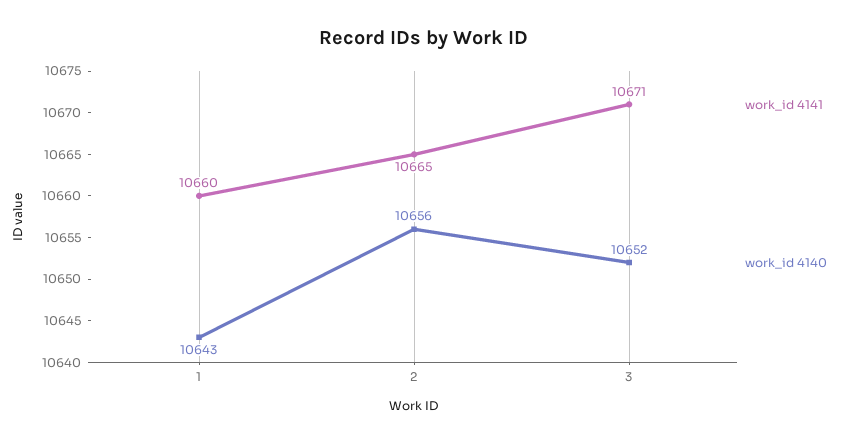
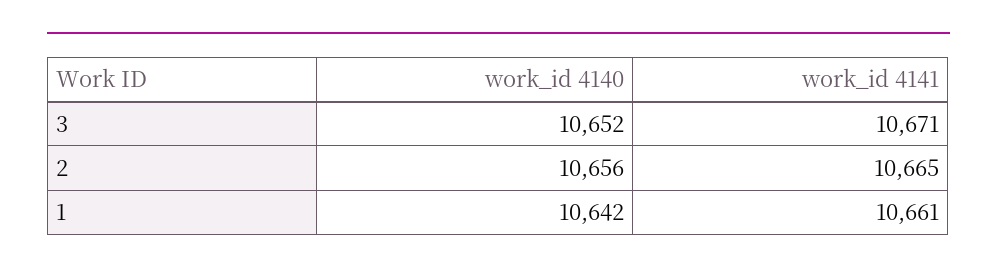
  {
    "work_id 4141": {
-     "1": 10660,
+     "1": 10661,
      "2": 10665,
      "3": 10671
    },
    "work_id 4140": {
-     "1": 10643,
+     "1": 10642,
      "2": 10656,
      "3": 10652
    }
  }

